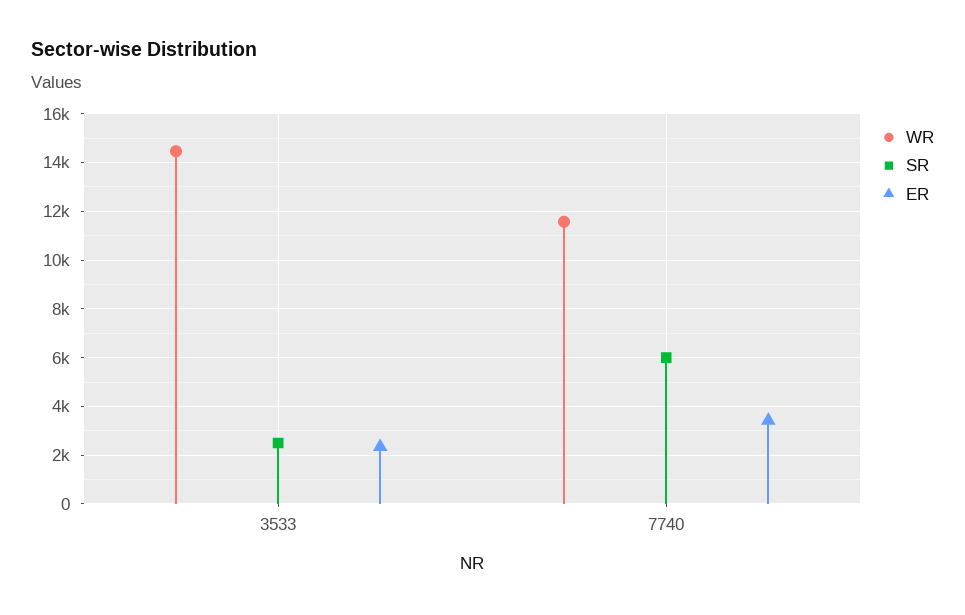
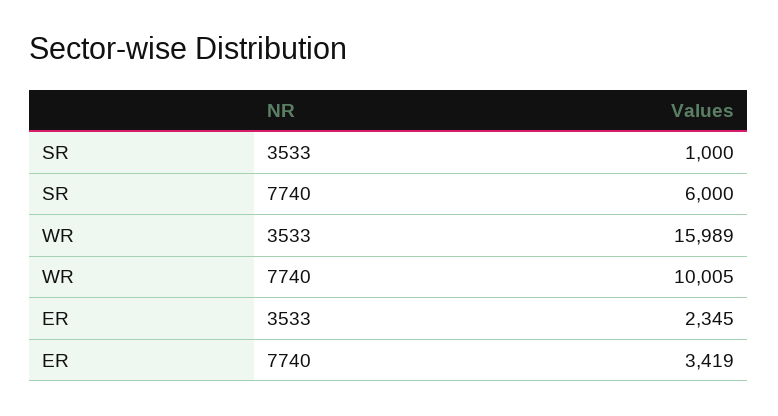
  {
    "WR": {
-     "3533": 14500,
+     "3533": 15989,
-     "7740": 11500
+     "7740": 10005
    },
    "SR": {
-     "3533": 2500,
+     "3533": 1000,
      "7740": 6000
    },
    "ER": {
      "3533": 2345,
      "7740": 3419
    }
  }

